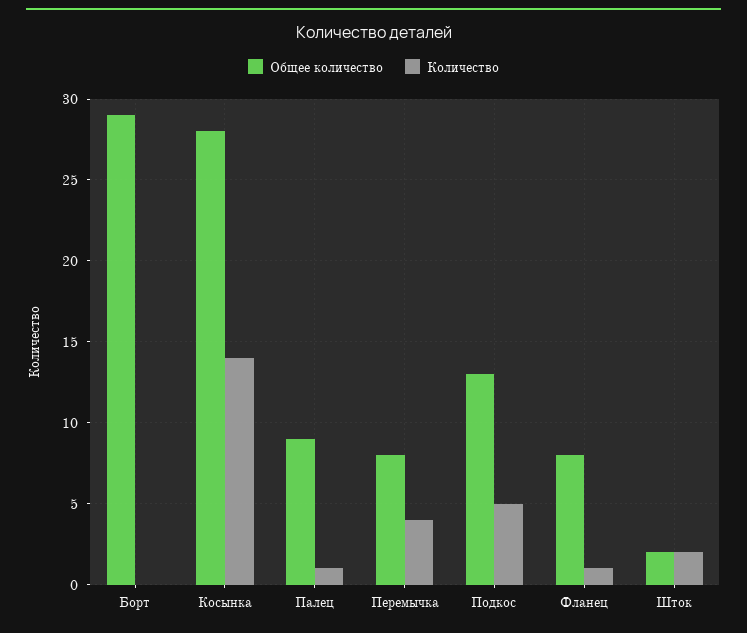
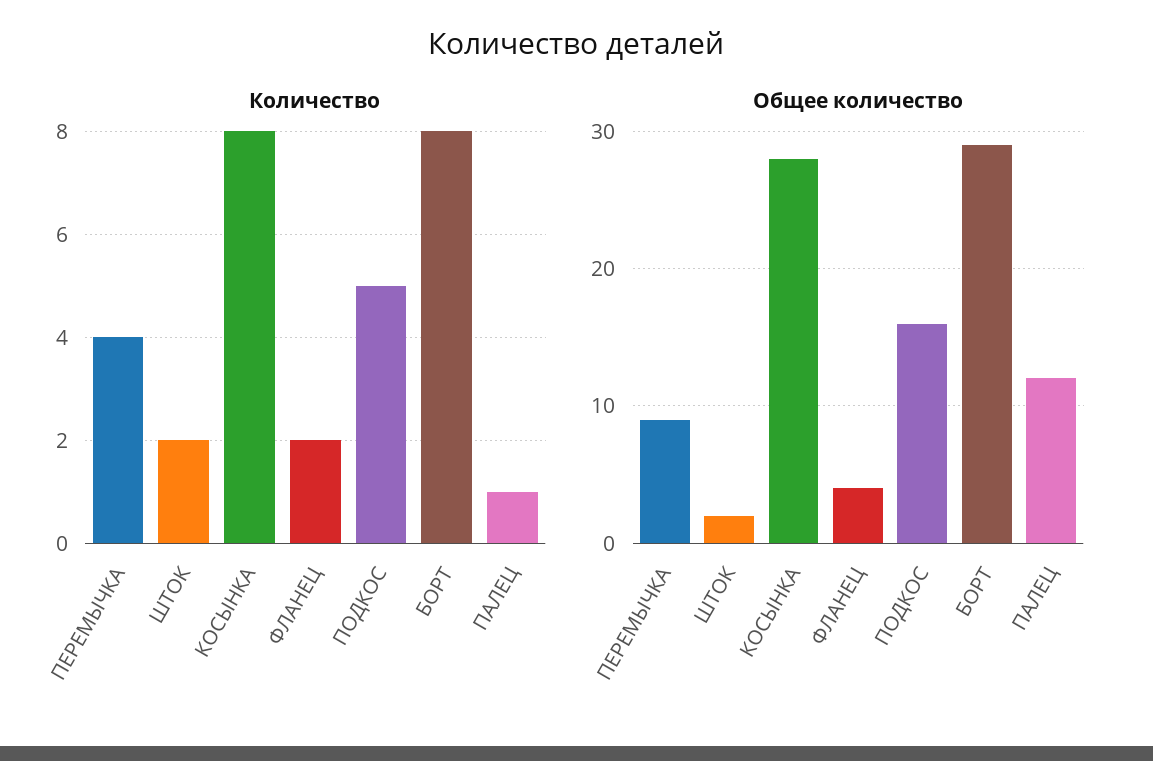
  {
    "Общее количество": {
      "Борт": 29,
      "Косынка": 28,
-     "Палец": 9,
+     "Палец": 12,
-     "Перемычка": 8,
+     "Перемычка": 9,
-     "Подкос": 13,
+     "Подкос": 16,
-     "Фланец": 8,
+     "Фланец": 4,
      "Шток": 2
    },
    "Количество": {
-     "Борт": 0,
+     "Борт": 8,
-     "Косынка": 14,
+     "Косынка": 8,
      "Палец": 1,
      "Перемычка": 4,
      "Подкос": 5,
-     "Фланец": 1,
+     "Фланец": 2,
      "Шток": 2
    }
  }

